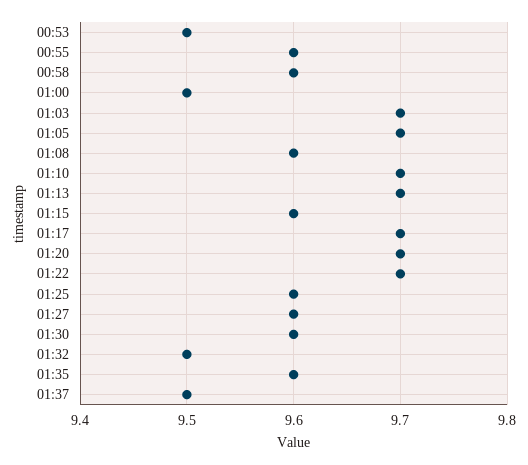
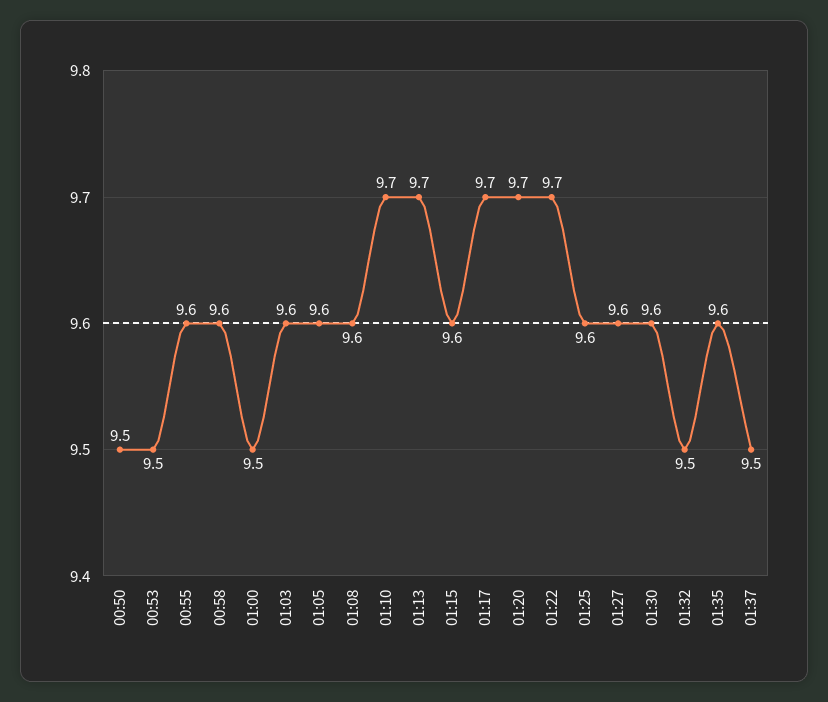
  {
    "00:53": 9.5,
    "00:55": 9.6,
    "00:58": 9.6,
    "01:00": 9.5,
-   "01:03": 9.7,
+   "01:03": 9.6,
-   "01:05": 9.7,
+   "01:05": 9.6,
    "01:08": 9.6,
    "01:10": 9.7,
    "01:13": 9.7,
    "01:15": 9.6,
    "01:17": 9.7,
    "01:20": 9.7,
    "01:22": 9.7,
    "01:25": 9.6,
    "01:27": 9.6,
    "01:30": 9.6,
    "01:32": 9.5,
    "01:35": 9.6,
-   "01:37": 9.5
+   "01:37": 9.5,
+   "00:50": 9.5
  }

